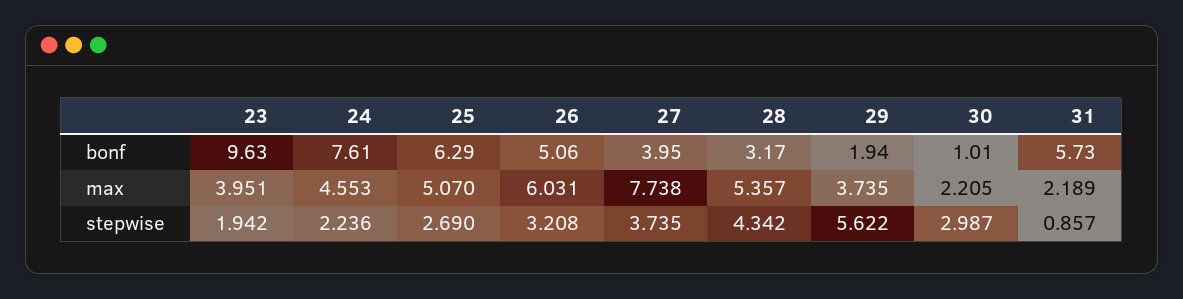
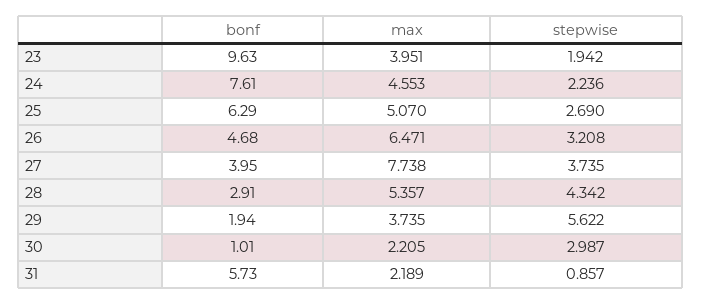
  {
    "23": {
      "bonf": 9.63,
      "max": 3.951,
      "stepwise": 1.942
    },
    "24": {
      "bonf": 7.61,
      "max": 4.553,
      "stepwise": 2.236
    },
    "25": {
      "bonf": 6.29,
      "max": 5.07,
      "stepwise": 2.69
    },
    "26": {
-     "bonf": 5.06,
+     "bonf": 4.68,
-     "max": 6.031,
+     "max": 6.471,
      "stepwise": 3.208
    },
    "27": {
      "bonf": 3.95,
      "max": 7.738,
      "stepwise": 3.735
    },
    "28": {
-     "bonf": 3.17,
+     "bonf": 2.91,
      "max": 5.357,
      "stepwise": 4.342
    },
    "29": {
      "bonf": 1.94,
      "max": 3.735,
      "stepwise": 5.622
    },
    "30": {
      "bonf": 1.01,
      "max": 2.205,
      "stepwise": 2.987
    },
    "31": {
      "bonf": 5.73,
      "max": 2.189,
      "stepwise": 0.857
    }
  }

